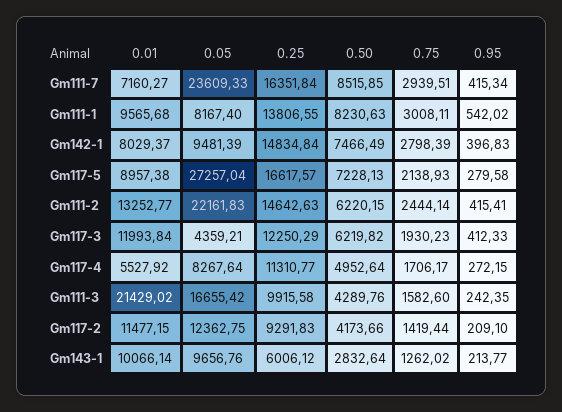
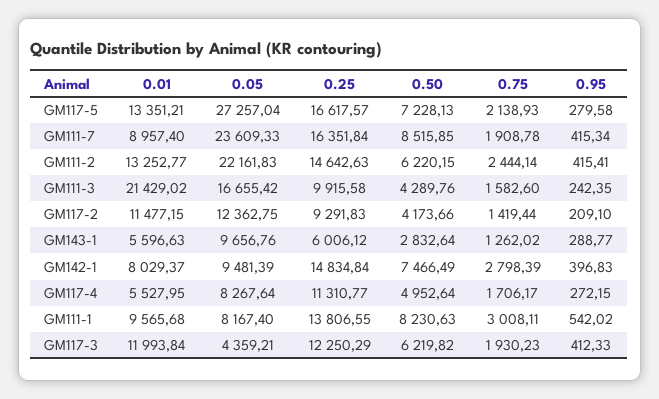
  {
    "0.01": {
-     "Gm111-7": 7160.27,
+     "Gm111-7": 8957.4,
      "Gm111-1": 9565.68,
      "Gm142-1": 8029.37,
-     "Gm117-5": 8957.38,
+     "Gm117-5": 13351.21,
      "Gm111-2": 13252.77,
      "Gm117-3": 11993.84,
-     "Gm117-4": 5527.92,
+     "Gm117-4": 5527.95,
      "Gm111-3": 21429.02,
      "Gm117-2": 11477.15,
-     "Gm143-1": 10066.14
+     "Gm143-1": 5596.63
    },
    "0.05": {
      "Gm111-7": 23609.33,
      "Gm111-1": 8167.4,
      "Gm142-1": 9481.39,
      "Gm117-5": 27257.04,
      "Gm111-2": 22161.83,
      "Gm117-3": 4359.21,
      "Gm117-4": 8267.64,
      "Gm111-3": 16655.42,
      "Gm117-2": 12362.75,
      "Gm143-1": 9656.76
    },
    "0.25": {
      "Gm111-7": 16351.84,
      "Gm111-1": 13806.55,
      "Gm142-1": 14834.84,
      "Gm117-5": 16617.57,
      "Gm111-2": 14642.63,
      "Gm117-3": 12250.29,
      "Gm117-4": 11310.77,
      "Gm111-3": 9915.58,
      "Gm117-2": 9291.83,
      "Gm143-1": 6006.12
    },
    "0.50": {
      "Gm111-7": 8515.85,
      "Gm111-1": 8230.63,
      "Gm142-1": 7466.49,
      "Gm117-5": 7228.13,
      "Gm111-2": 6220.15,
      "Gm117-3": 6219.82,
      "Gm117-4": 4952.64,
      "Gm111-3": 4289.76,
      "Gm117-2": 4173.66,
      "Gm143-1": 2832.64
    },
    "0.75": {
-     "Gm111-7": 2939.51,
+     "Gm111-7": 1908.78,
      "Gm111-1": 3008.11,
      "Gm142-1": 2798.39,
      "Gm117-5": 2138.93,
      "Gm111-2": 2444.14,
      "Gm117-3": 1930.23,
      "Gm117-4": 1706.17,
      "Gm111-3": 1582.6,
      "Gm117-2": 1419.44,
      "Gm143-1": 1262.02
    },
    "0.95": {
      "Gm111-7": 415.34,
      "Gm111-1": 542.02,
      "Gm142-1": 396.83,
      "Gm117-5": 279.58,
      "Gm111-2": 415.41,
      "Gm117-3": 412.33,
      "Gm117-4": 272.15,
      "Gm111-3": 242.35,
      "Gm117-2": 209.1,
-     "Gm143-1": 213.77
+     "Gm143-1": 288.77
    }
  }

